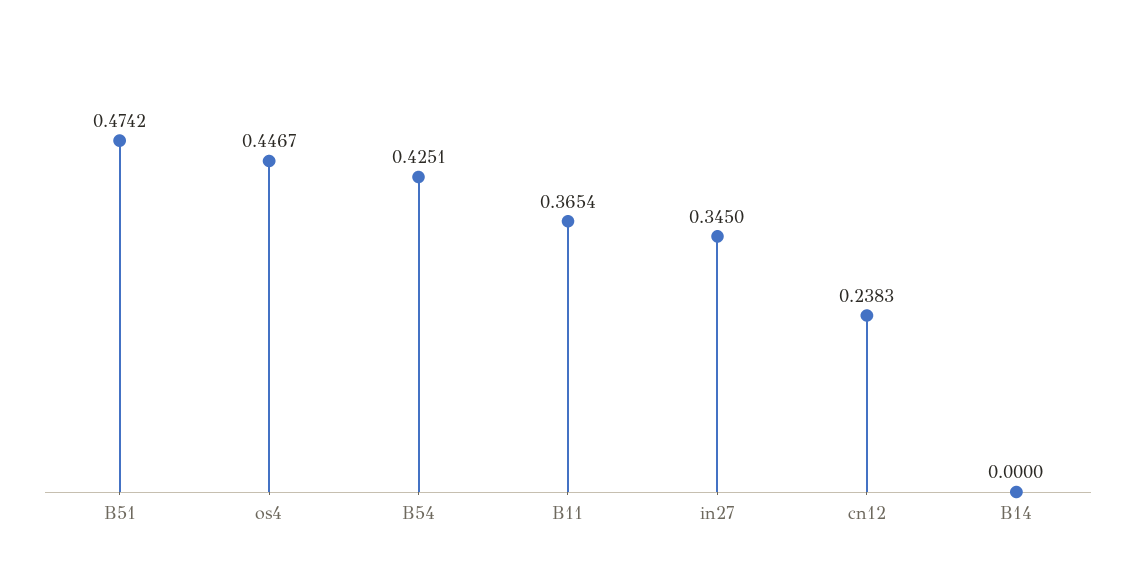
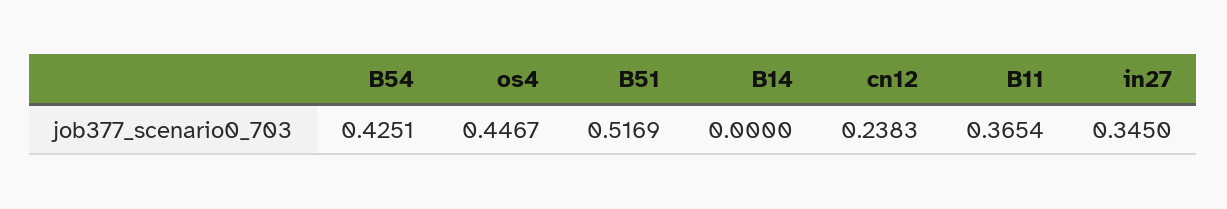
  {
-   "B51": 0.4742,
+   "B51": 0.5169,
    "os4": 0.4467,
    "B54": 0.4251,
    "B11": 0.3654,
    "in27": 0.345,
    "cn12": 0.2383,
    "B14": 0
  }

